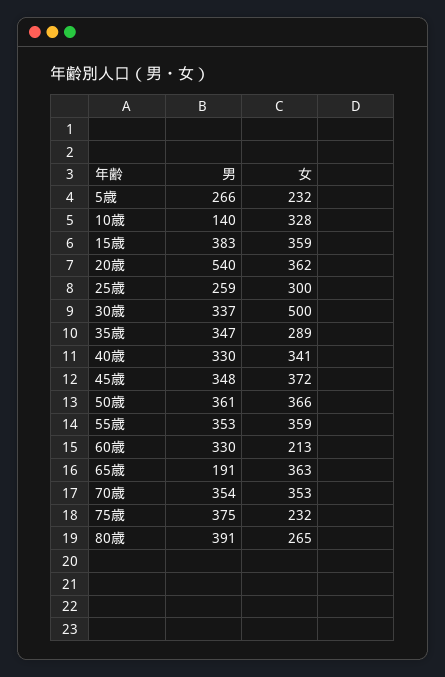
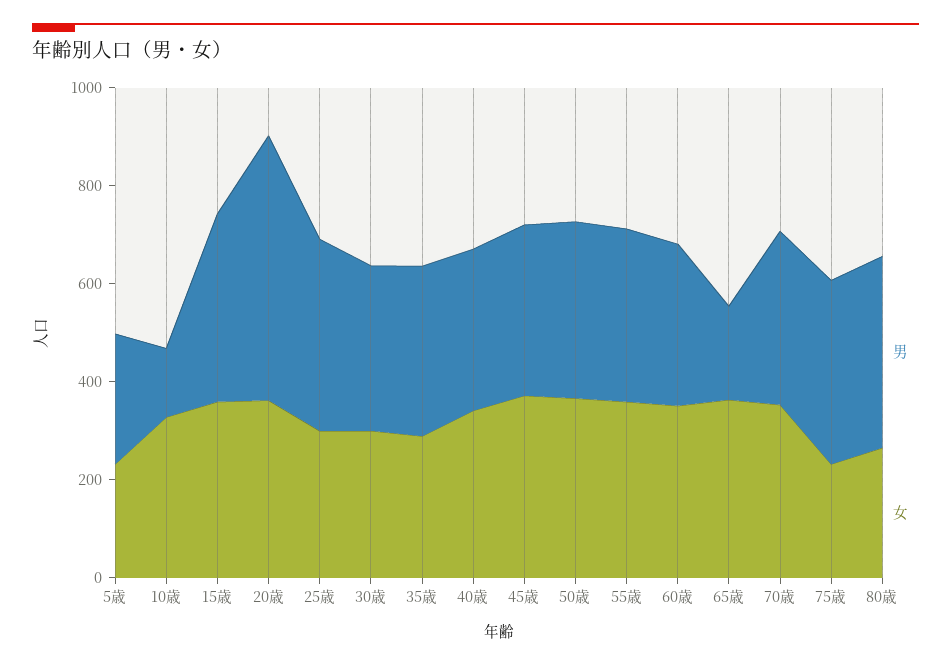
  {
    "男": {
      "5歳": 266,
      "10歳": 140,
      "15歳": 383,
      "20歳": 540,
-     "25歳": 259,
+     "25歳": 400,
      "30歳": 337,
      "35歳": 347,
      "40歳": 330,
      "45歳": 348,
      "50歳": 361,
      "55歳": 353,
      "60歳": 330,
      "65歳": 191,
      "70歳": 354,
      "75歳": 375,
      "80歳": 391
    },
    "女": {
      "5歳": 232,
      "10歳": 328,
      "15歳": 359,
      "20歳": 362,
      "25歳": 300,
-     "30歳": 500,
+     "30歳": 300,
      "35歳": 289,
      "40歳": 341,
      "45歳": 372,
      "50歳": 366,
      "55歳": 359,
-     "60歳": 213,
+     "60歳": 350,
      "65歳": 363,
      "70歳": 353,
      "75歳": 232,
      "80歳": 265
    }
  }

